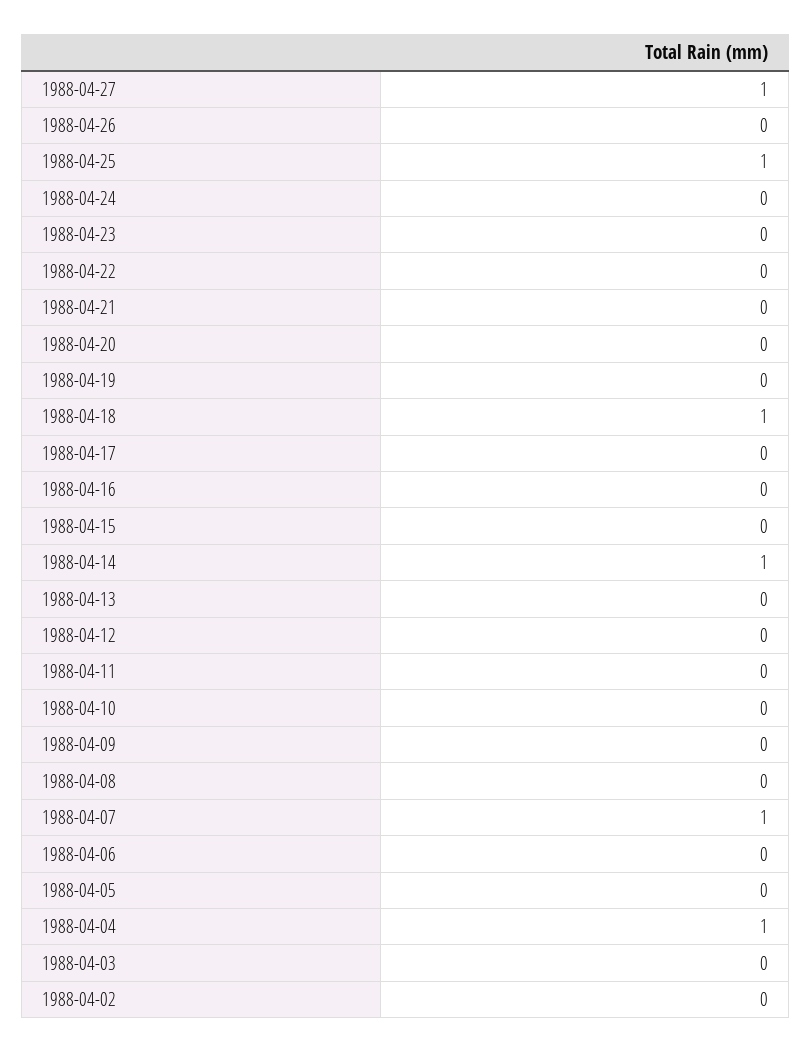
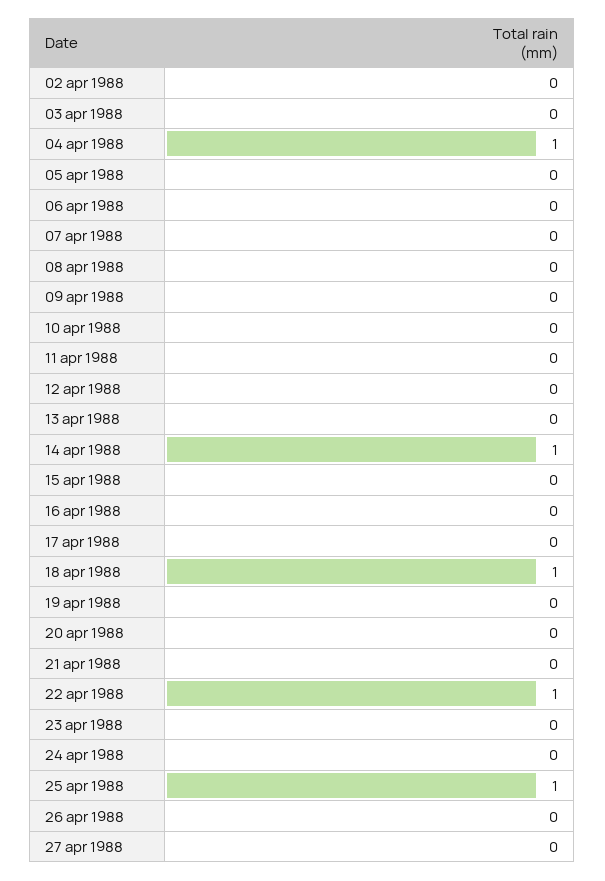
  {
-   "1988-04-27": 1,
+   "1988-04-27": 0,
    "1988-04-26": 0,
    "1988-04-25": 1,
    "1988-04-24": 0,
    "1988-04-23": 0,
-   "1988-04-22": 0,
+   "1988-04-22": 1,
    "1988-04-21": 0,
    "1988-04-20": 0,
    "1988-04-19": 0,
    "1988-04-18": 1,
    "1988-04-17": 0,
    "1988-04-16": 0,
    "1988-04-15": 0,
    "1988-04-14": 1,
    "1988-04-13": 0,
    "1988-04-12": 0,
    "1988-04-11": 0,
    "1988-04-10": 0,
    "1988-04-09": 0,
    "1988-04-08": 0,
-   "1988-04-07": 1,
+   "1988-04-07": 0,
    "1988-04-06": 0,
    "1988-04-05": 0,
    "1988-04-04": 1,
    "1988-04-03": 0,
    "1988-04-02": 0
  }

